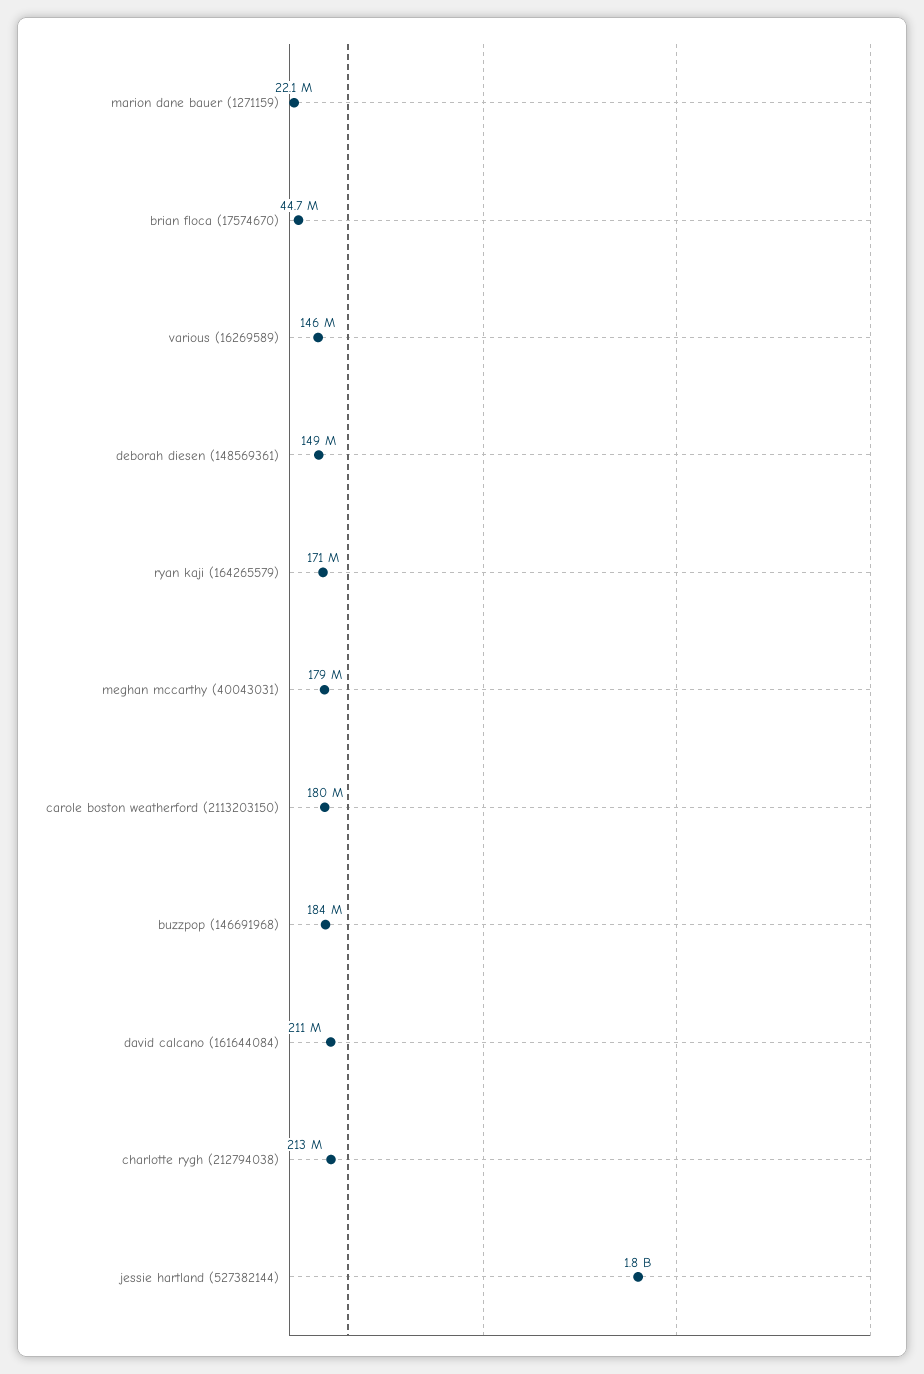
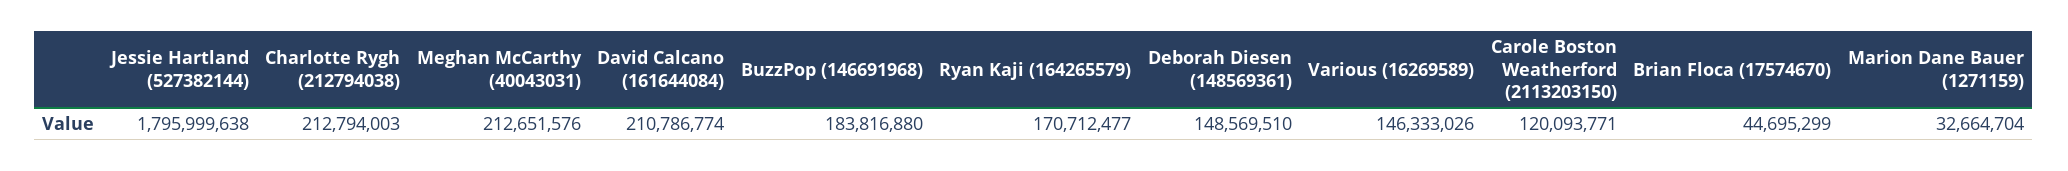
  {
-   "marion dane bauer (1271159)": 22100000,
+   "marion dane bauer (1271159)": 32664704,
    "brian floca (17574670)": 44695299,
    "various (16269589)": 146333026,
    "deborah diesen (148569361)": 148569510,
    "ryan kaji (164265579)": 170712477,
-   "meghan mccarthy (40043031)": 179000000,
+   "meghan mccarthy (40043031)": 212651576,
-   "carole boston weatherford (2113203150)": 180000000,
+   "carole boston weatherford (2113203150)": 120093771,
    "buzzpop (146691968)": 183816880,
    "david calcano (161644084)": 210786774,
    "charlotte rygh (212794038)": 212794003,
    "jessie hartland (527382144)": 1795999638
  }

